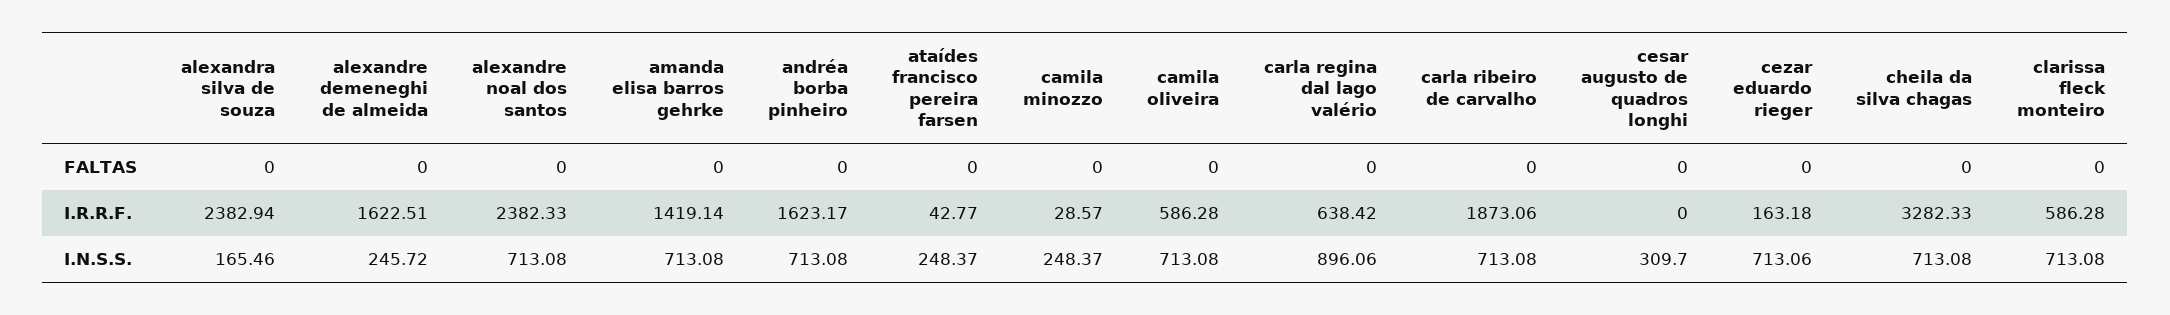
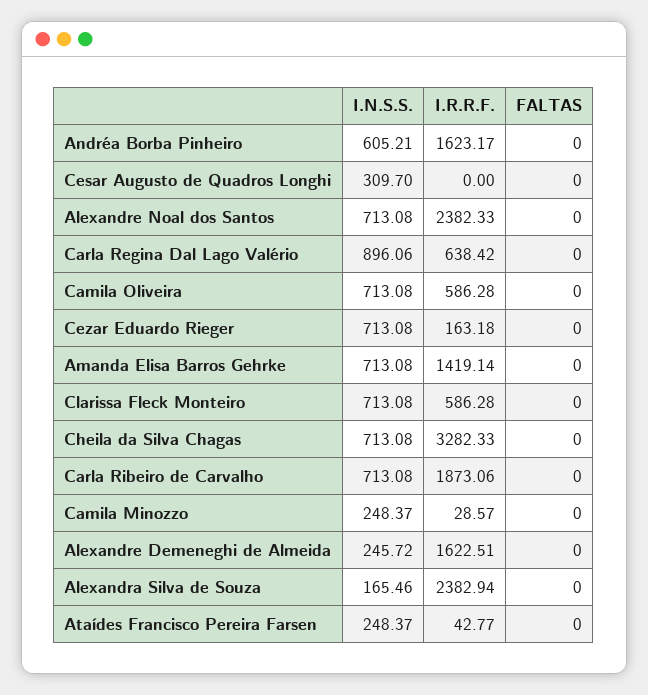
  {
    "alexandra silva de souza": {
      "FALTAS": 0,
      "I.R.R.F.": 2382.94,
      "I.N.S.S.": 165.46
    },
    "alexandre demeneghi de almeida": {
      "FALTAS": 0,
      "I.R.R.F.": 1622.51,
      "I.N.S.S.": 245.72
    },
    "alexandre noal dos santos": {
      "FALTAS": 0,
      "I.R.R.F.": 2382.33,
      "I.N.S.S.": 713.08
    },
    "amanda elisa barros gehrke": {
      "FALTAS": 0,
      "I.R.R.F.": 1419.14,
      "I.N.S.S.": 713.08
    },
    "andréa borba pinheiro": {
      "FALTAS": 0,
      "I.R.R.F.": 1623.17,
-     "I.N.S.S.": 713.08
+     "I.N.S.S.": 605.21
    },
    "ataídes francisco pereira farsen": {
      "FALTAS": 0,
      "I.R.R.F.": 42.77,
      "I.N.S.S.": 248.37
    },
    "camila minozzo": {
      "FALTAS": 0,
      "I.R.R.F.": 28.57,
      "I.N.S.S.": 248.37
    },
    "camila oliveira": {
      "FALTAS": 0,
      "I.R.R.F.": 586.28,
      "I.N.S.S.": 713.08
    },
    "carla regina dal lago valério": {
      "FALTAS": 0,
      "I.R.R.F.": 638.42,
      "I.N.S.S.": 896.06
    },
    "carla ribeiro de carvalho": {
      "FALTAS": 0,
      "I.R.R.F.": 1873.06,
      "I.N.S.S.": 713.08
    },
    "cesar augusto de quadros longhi": {
      "FALTAS": 0,
      "I.R.R.F.": 0,
      "I.N.S.S.": 309.7
    },
    "cezar eduardo rieger": {
      "FALTAS": 0,
      "I.R.R.F.": 163.18,
-     "I.N.S.S.": 713.06
+     "I.N.S.S.": 713.08
    },
    "cheila da silva chagas": {
      "FALTAS": 0,
      "I.R.R.F.": 3282.33,
      "I.N.S.S.": 713.08
    },
    "clarissa fleck monteiro": {
      "FALTAS": 0,
      "I.R.R.F.": 586.28,
      "I.N.S.S.": 713.08
    }
  }

